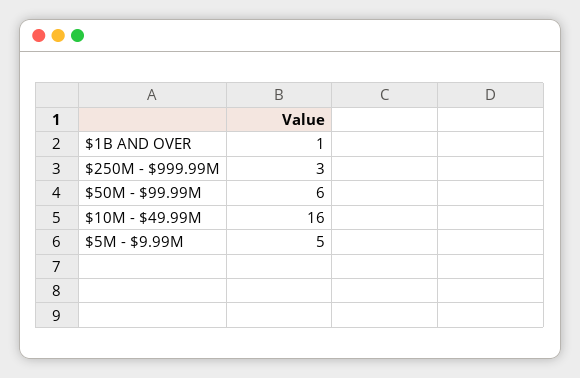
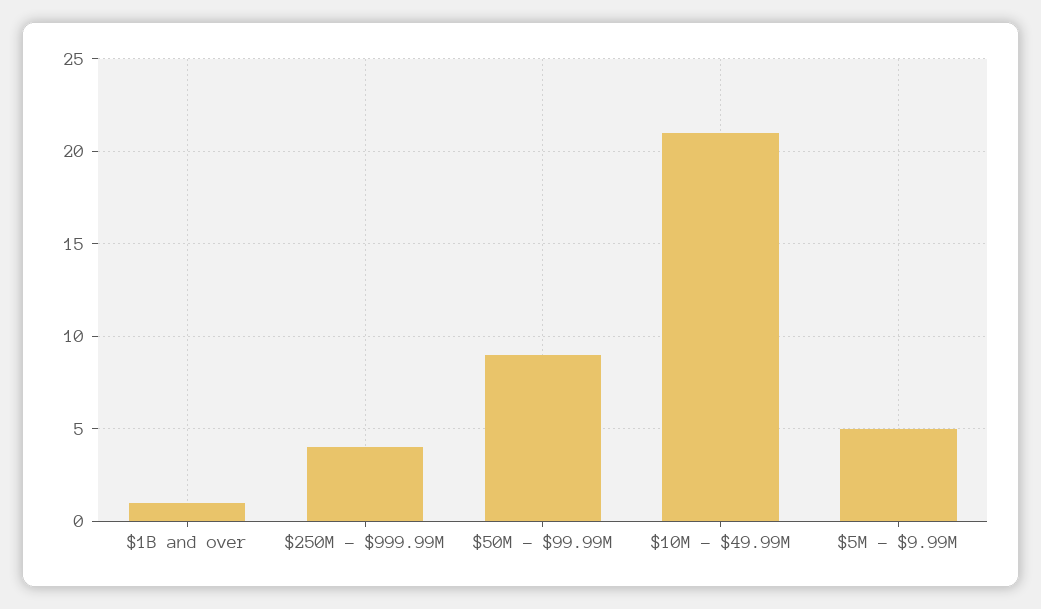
  {
    "$1B AND OVER": 1,
-   "$250M - $999.99M": 3,
+   "$250M - $999.99M": 4,
-   "$50M - $99.99M": 6,
+   "$50M - $99.99M": 9,
-   "$10M - $49.99M": 16,
+   "$10M - $49.99M": 21,
    "$5M - $9.99M": 5
  }

